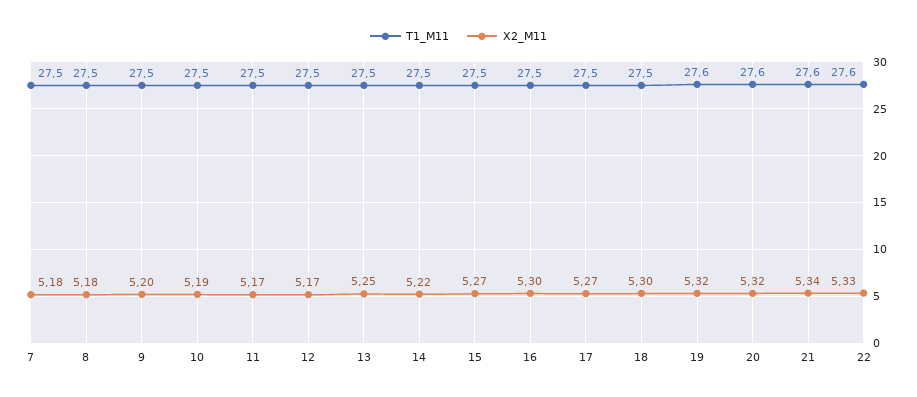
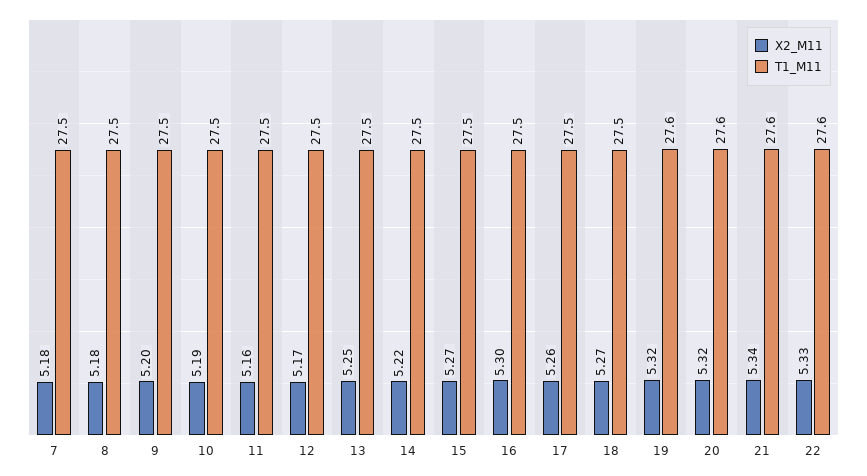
  {
    "T1_M11": {
      "7": 27.5,
      "8": 27.5,
      "9": 27.5,
      "10": 27.5,
      "11": 27.5,
      "12": 27.5,
      "13": 27.5,
      "14": 27.5,
      "15": 27.5,
      "16": 27.5,
      "17": 27.5,
      "18": 27.5,
      "19": 27.6,
      "20": 27.6,
      "21": 27.6,
      "22": 27.6
    },
    "X2_M11": {
      "7": 5.18,
      "8": 5.18,
      "9": 5.2,
      "10": 5.19,
-     "11": 5.17,
+     "11": 5.16,
      "12": 5.17,
      "13": 5.25,
      "14": 5.22,
      "15": 5.27,
      "16": 5.3,
-     "17": 5.27,
+     "17": 5.26,
-     "18": 5.3,
+     "18": 5.27,
      "19": 5.32,
      "20": 5.32,
      "21": 5.34,
      "22": 5.33
    }
  }

